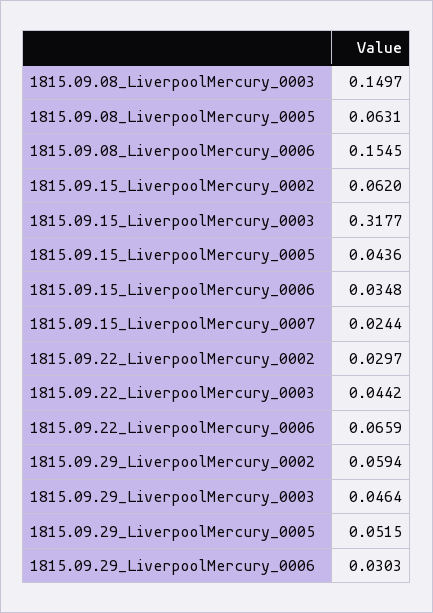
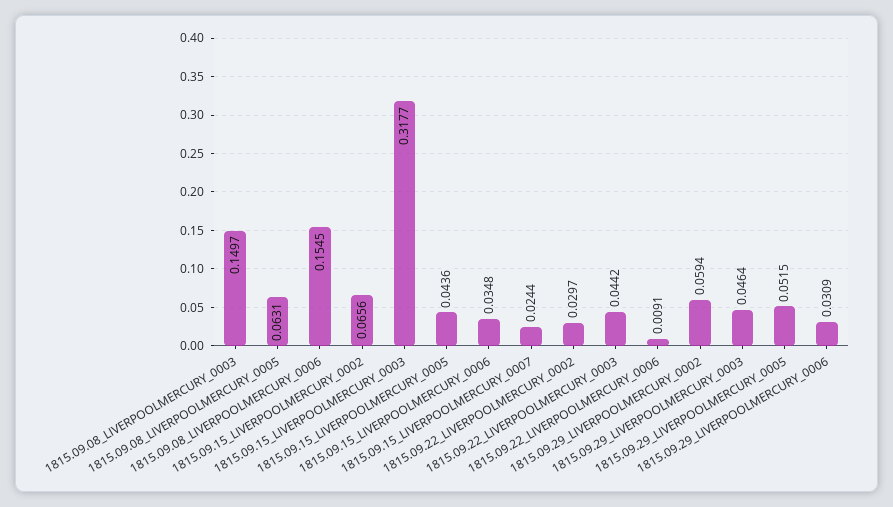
  {
    "1815.09.08_LiverpoolMercury_0003": 0.1497,
    "1815.09.08_LiverpoolMercury_0005": 0.0631,
    "1815.09.08_LiverpoolMercury_0006": 0.1545,
-   "1815.09.15_LiverpoolMercury_0002": 0.062,
+   "1815.09.15_LiverpoolMercury_0002": 0.0656,
    "1815.09.15_LiverpoolMercury_0003": 0.3177,
    "1815.09.15_LiverpoolMercury_0005": 0.0436,
    "1815.09.15_LiverpoolMercury_0006": 0.0348,
    "1815.09.15_LiverpoolMercury_0007": 0.0244,
    "1815.09.22_LiverpoolMercury_0002": 0.0297,
    "1815.09.22_LiverpoolMercury_0003": 0.0442,
-   "1815.09.22_LiverpoolMercury_0006": 0.0659,
+   "1815.09.22_LiverpoolMercury_0006": 0.0091,
    "1815.09.29_LiverpoolMercury_0002": 0.0594,
    "1815.09.29_LiverpoolMercury_0003": 0.0464,
    "1815.09.29_LiverpoolMercury_0005": 0.0515,
-   "1815.09.29_LiverpoolMercury_0006": 0.0303
+   "1815.09.29_LiverpoolMercury_0006": 0.0309
  }

